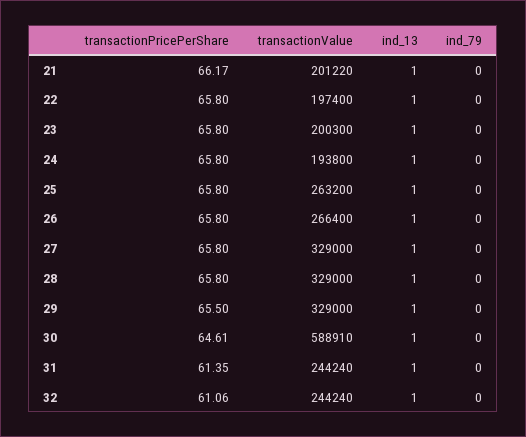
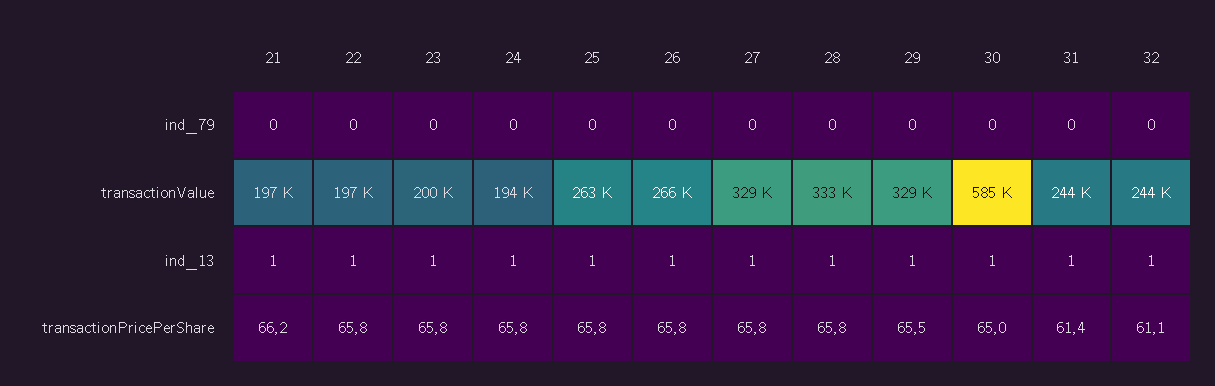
  {
    "transactionPricePerShare": {
      "21": 66.17,
      "22": 65.8,
      "23": 65.8,
      "24": 65.8,
      "25": 65.8,
      "26": 65.8,
      "27": 65.8,
      "28": 65.8,
      "29": 65.5,
-     "30": 64.61,
+     "30": 65,
      "31": 61.35,
      "32": 61.06
    },
    "transactionValue": {
-     "21": 201220,
+     "21": 197000,
      "22": 197400,
      "23": 200300,
      "24": 193800,
      "25": 263200,
      "26": 266400,
      "27": 329000,
-     "28": 329000,
+     "28": 333000,
      "29": 329000,
-     "30": 588910,
+     "30": 585000,
      "31": 244240,
      "32": 244240
    },
    "ind_13": {
      "21": 1,
      "22": 1,
      "23": 1,
      "24": 1,
      "25": 1,
      "26": 1,
      "27": 1,
      "28": 1,
      "29": 1,
      "30": 1,
      "31": 1,
      "32": 1
    },
    "ind_79": {
      "21": 0,
      "22": 0,
      "23": 0,
      "24": 0,
      "25": 0,
      "26": 0,
      "27": 0,
      "28": 0,
      "29": 0,
      "30": 0,
      "31": 0,
      "32": 0
    }
  }

